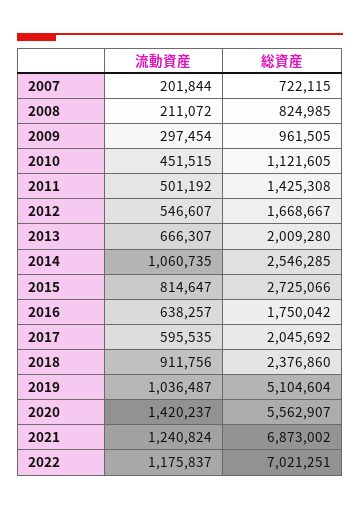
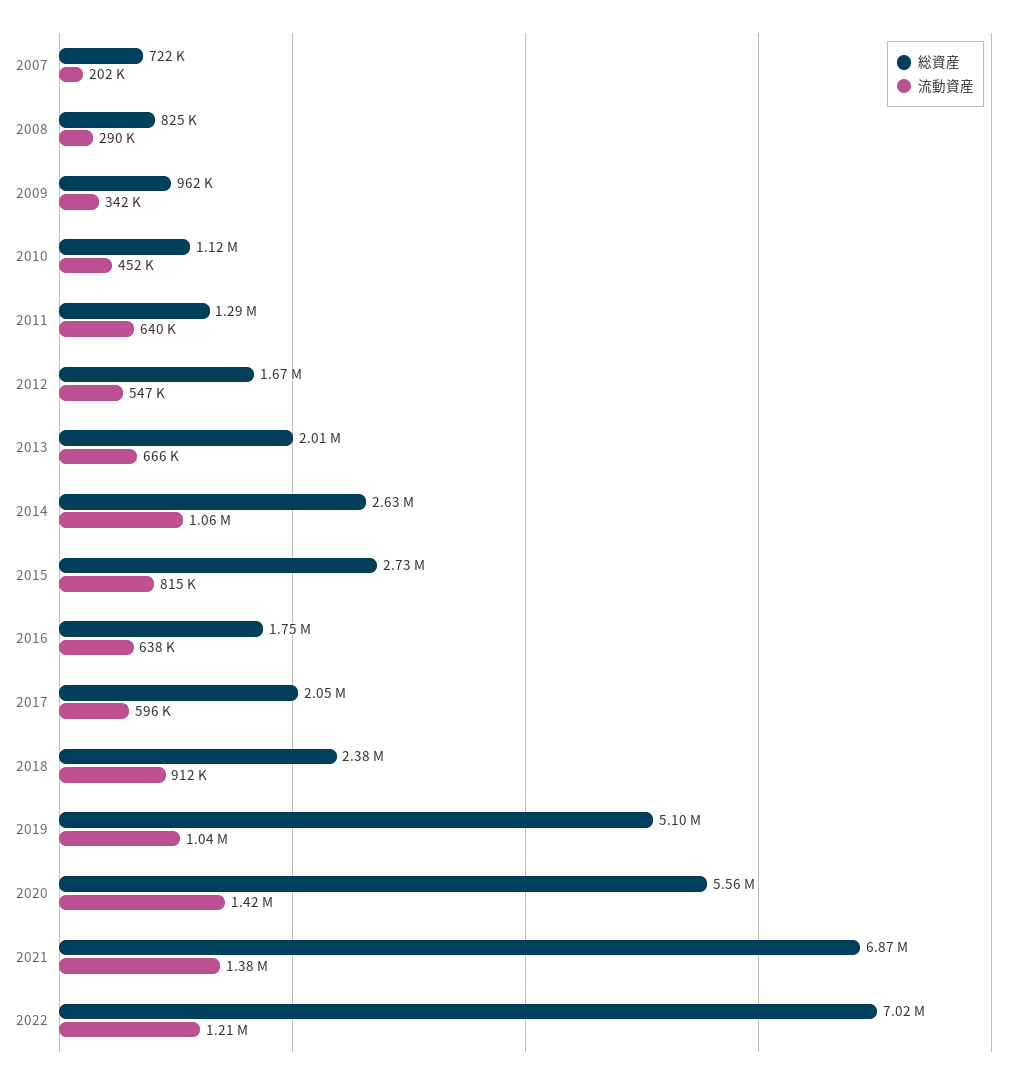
  {
    "流動資産": {
      "2007": 201844,
-     "2008": 211072,
+     "2008": 290000,
-     "2009": 297454,
+     "2009": 342000,
      "2010": 451515,
-     "2011": 501192,
+     "2011": 640000,
      "2012": 546607,
      "2013": 666307,
      "2014": 1060735,
      "2015": 814647,
      "2016": 638257,
      "2017": 595535,
      "2018": 911756,
      "2019": 1036487,
      "2020": 1420237,
-     "2021": 1240824,
+     "2021": 1380000,
-     "2022": 1175837
+     "2022": 1210000
    },
    "総資産": {
      "2007": 722115,
      "2008": 824985,
      "2009": 961505,
      "2010": 1121605,
-     "2011": 1425308,
+     "2011": 1290000,
      "2012": 1668667,
      "2013": 2009280,
-     "2014": 2546285,
+     "2014": 2630000,
      "2015": 2725066,
      "2016": 1750042,
      "2017": 2045692,
      "2018": 2376860,
      "2019": 5104604,
      "2020": 5562907,
      "2021": 6873002,
      "2022": 7021251
    }
  }

